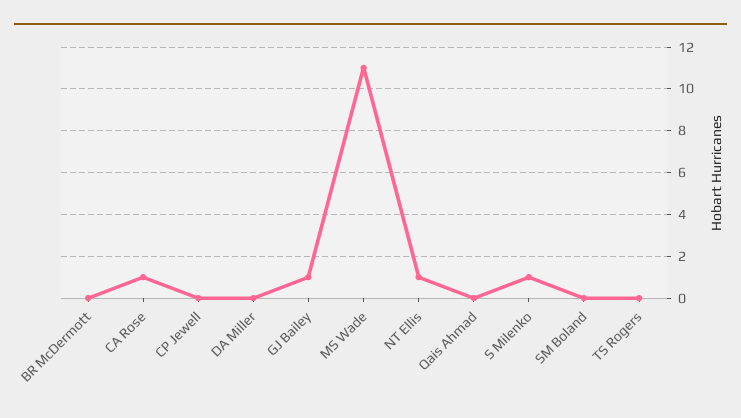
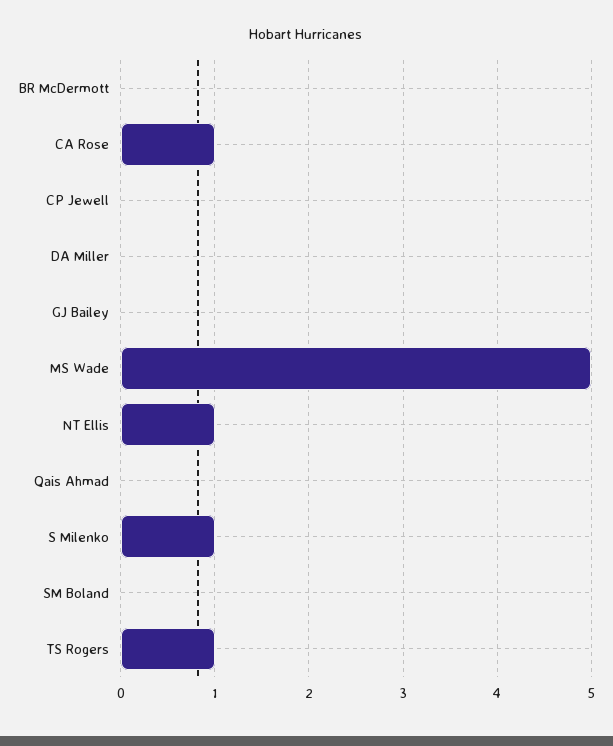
  {
    "BR McDermott": 0,
    "CA Rose": 1,
    "CP Jewell": 0,
    "DA Miller": 0,
-   "GJ Bailey": 1,
+   "GJ Bailey": 0,
-   "MS Wade": 11,
+   "MS Wade": 5,
    "NT Ellis": 1,
    "Qais Ahmad": 0,
    "S Milenko": 1,
    "SM Boland": 0,
-   "TS Rogers": 0
+   "TS Rogers": 1
  }

